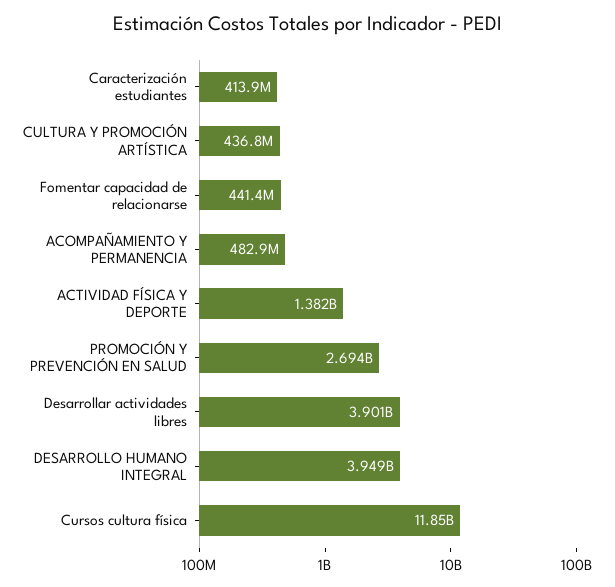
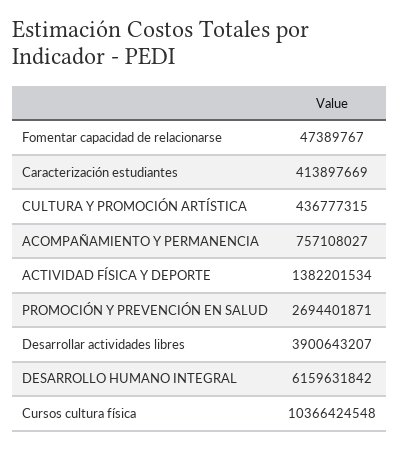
  {
    "Caracterización estudiantes": 413897669,
    "CULTURA Y PROMOCIÓN ARTÍSTICA": 436777315,
-   "Fomentar capacidad de relacionarse": 441400000,
+   "Fomentar capacidad de relacionarse": 47389767,
-   "ACOMPAÑAMIENTO Y PERMANENCIA": 482900000,
+   "ACOMPAÑAMIENTO Y PERMANENCIA": 757108027,
    "ACTIVIDAD FÍSICA Y DEPORTE": 1382201534,
    "PROMOCIÓN Y PREVENCIÓN EN SALUD": 2694401871,
    "Desarrollar actividades libres": 3900643207,
-   "DESARROLLO HUMANO INTEGRAL": 3949000000,
+   "DESARROLLO HUMANO INTEGRAL": 6159631842,
-   "Cursos cultura física": 11850000000
+   "Cursos cultura física": 10366424548
  }

